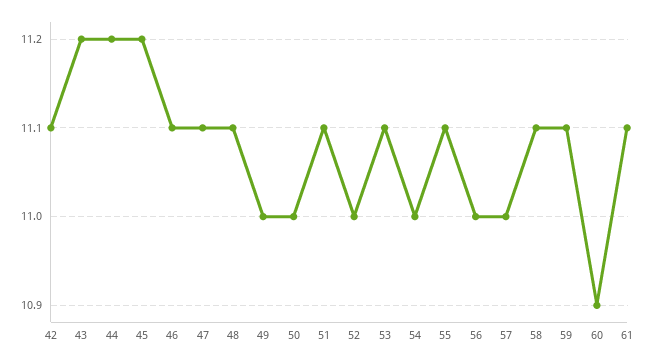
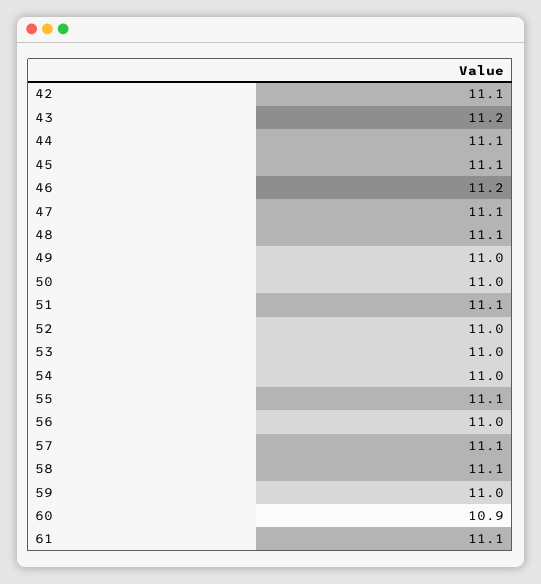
  {
    "42": 11.1,
    "43": 11.2,
-   "44": 11.2,
+   "44": 11.1,
-   "45": 11.2,
+   "45": 11.1,
-   "46": 11.1,
+   "46": 11.2,
    "47": 11.1,
    "48": 11.1,
    "49": 11,
    "50": 11,
    "51": 11.1,
    "52": 11,
-   "53": 11.1,
+   "53": 11,
    "54": 11,
    "55": 11.1,
    "56": 11,
-   "57": 11,
+   "57": 11.1,
    "58": 11.1,
-   "59": 11.1,
+   "59": 11,
    "60": 10.9,
    "61": 11.1
  }

